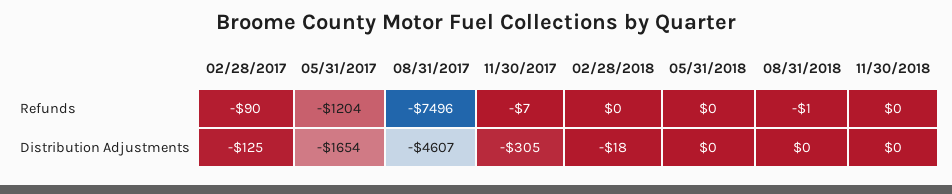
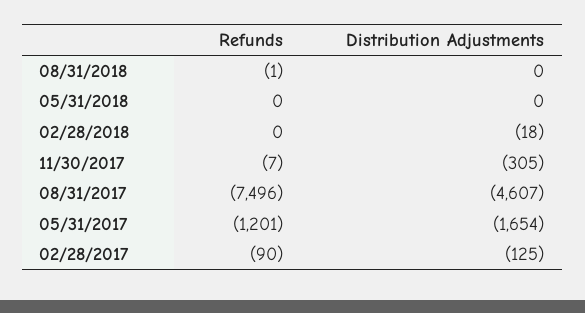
  {
    "02/28/2017": {
      "Refunds": -90,
      "Distribution Adjustments": -125
    },
    "05/31/2017": {
-     "Refunds": -1204,
+     "Refunds": -1201,
      "Distribution Adjustments": -1654
    },
    "08/31/2017": {
      "Refunds": -7496,
      "Distribution Adjustments": -4607
    },
    "11/30/2017": {
      "Refunds": -7,
      "Distribution Adjustments": -305
    },
    "02/28/2018": {
      "Refunds": 0,
      "Distribution Adjustments": -18
    },
    "05/31/2018": {
      "Refunds": 0,
      "Distribution Adjustments": 0
    },
    "08/31/2018": {
      "Refunds": -1,
      "Distribution Adjustments": 0
-   },
+   }
-   "11/30/2018": {
-     "Refunds": 0,
-     "Distribution Adjustments": 0
-   }
  }

